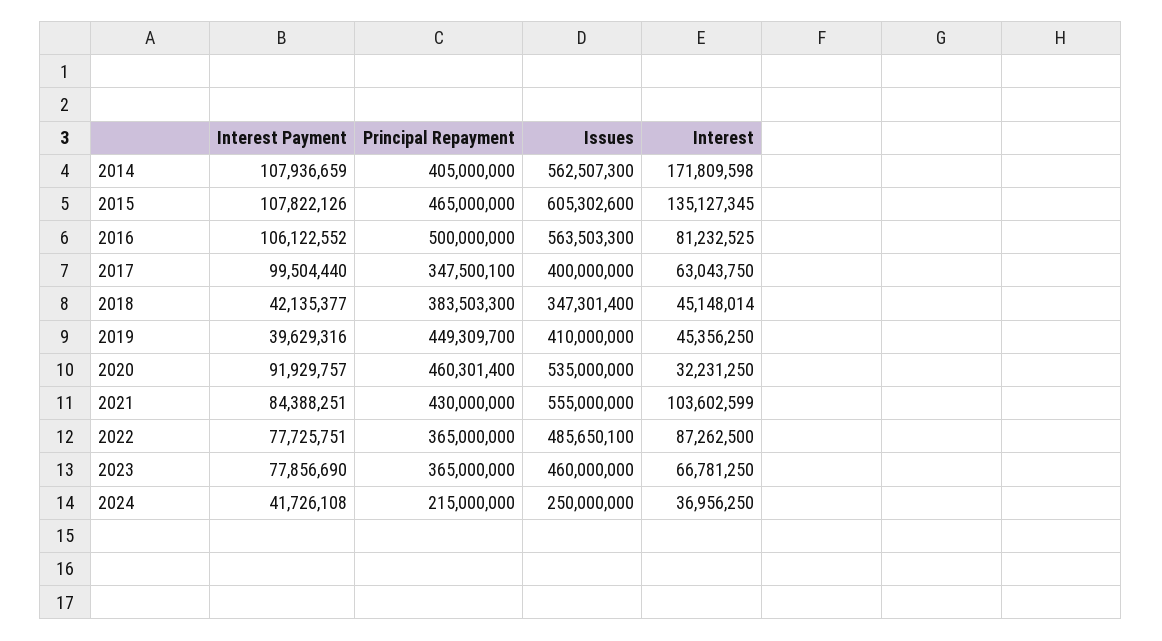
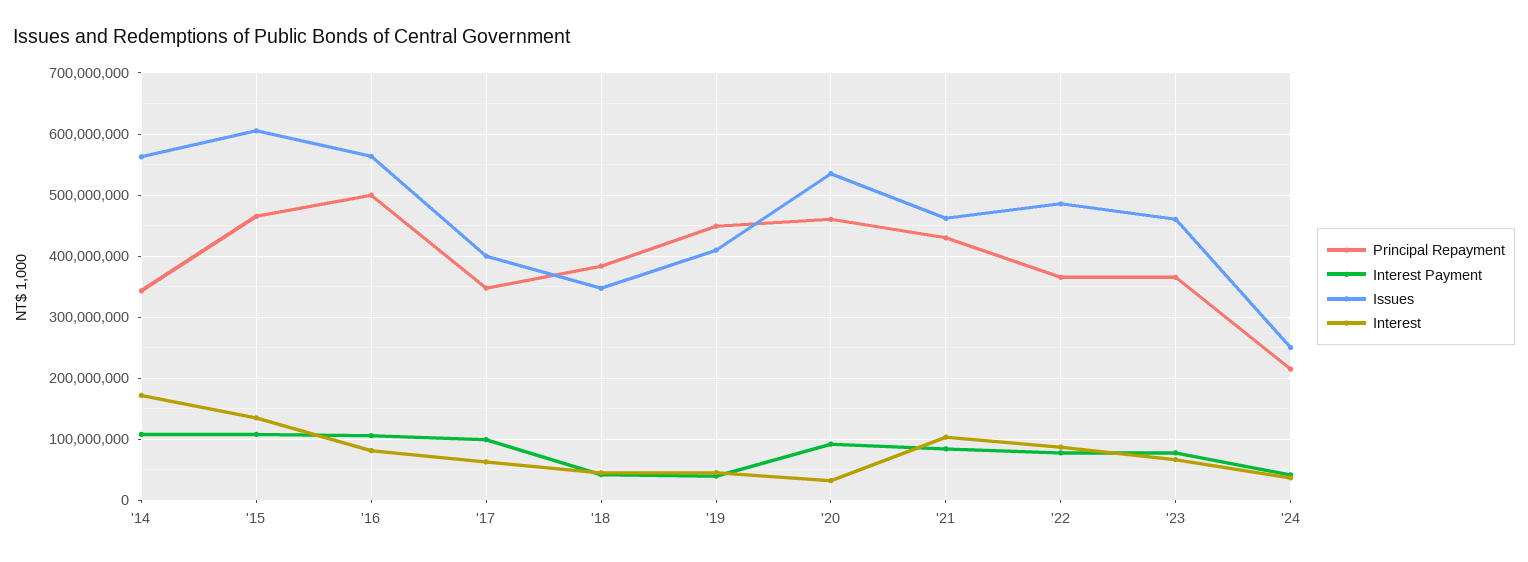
  {
    "Interest Payment": {
      "2014": 107936659,
      "2015": 107822126,
      "2016": 106122552,
      "2017": 99504440,
      "2018": 42135377,
      "2019": 39629316,
      "2020": 91929757,
      "2021": 84388251,
      "2022": 77725751,
      "2023": 77856690,
      "2024": 41726108
    },
    "Principal Repayment": {
-     "2014": 405000000,
+     "2014": 340000000,
      "2015": 465000000,
      "2016": 500000000,
      "2017": 347500100,
      "2018": 383503300,
      "2019": 449309700,
      "2020": 460301400,
      "2021": 430000000,
      "2022": 365000000,
      "2023": 365000000,
      "2024": 215000000
    },
    "Issues": {
      "2014": 562507300,
      "2015": 605302600,
      "2016": 563503300,
      "2017": 400000000,
      "2018": 347301400,
      "2019": 410000000,
      "2020": 535000000,
-     "2021": 555000000,
+     "2021": 460000000,
      "2022": 485650100,
      "2023": 460000000,
      "2024": 250000000
    },
    "Interest": {
      "2014": 171809598,
      "2015": 135127345,
      "2016": 81232525,
      "2017": 63043750,
      "2018": 45148014,
      "2019": 45356250,
      "2020": 32231250,
      "2021": 103602599,
      "2022": 87262500,
      "2023": 66781250,
      "2024": 36956250
    }
  }

